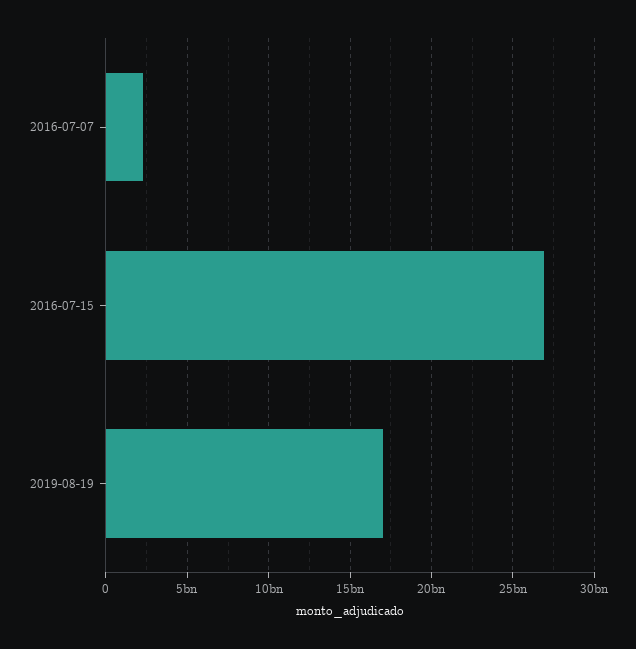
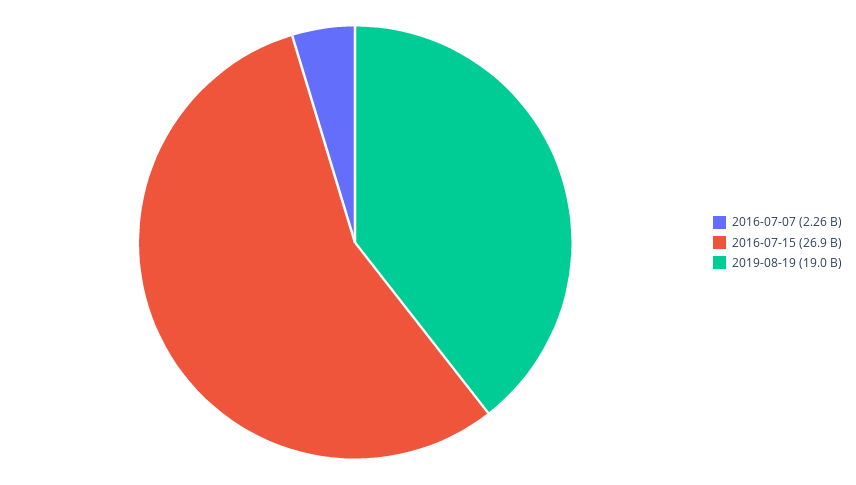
  {
    "2016-07-07": 2260000000,
    "2016-07-15": 26900000000,
-   "2019-08-19": 17000000000
+   "2019-08-19": 19000000000
  }

